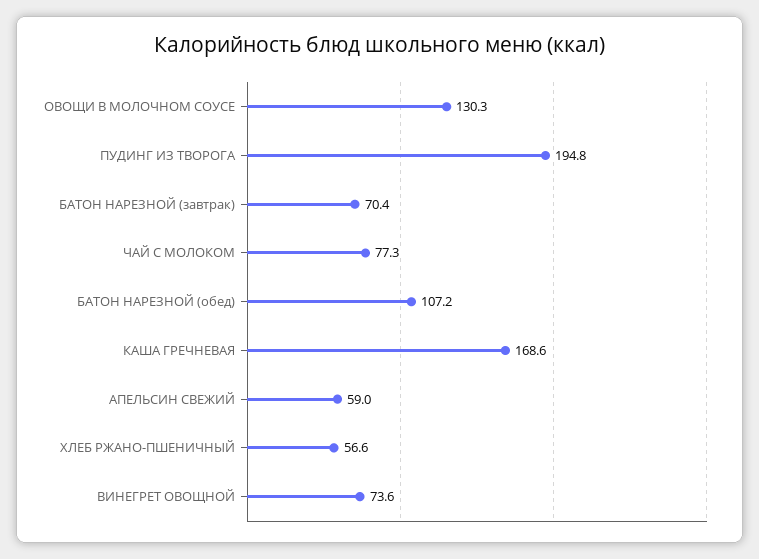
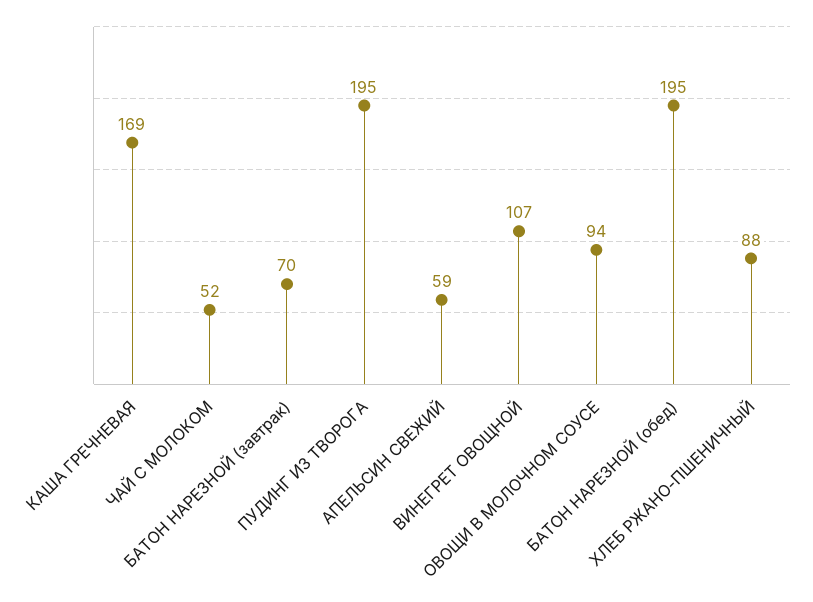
  {
-   "ОВОЩИ В МОЛОЧНОМ СОУСЕ": 130.3,
+   "ОВОЩИ В МОЛОЧНОМ СОУСЕ": 94,
    "ПУДИНГ ИЗ ТВОРОГА": 194.8,
    "БАТОН НАРЕЗНОЙ (завтрак)": 70.4,
-   "ЧАЙ С МОЛОКОМ": 77.3,
+   "ЧАЙ С МОЛОКОМ": 52,
-   "БАТОН НАРЕЗНОЙ (обед)": 107.2,
+   "БАТОН НАРЕЗНОЙ (обед)": 195,
    "КАША ГРЕЧНЕВАЯ": 168.6,
    "АПЕЛЬСИН СВЕЖИЙ": 59,
-   "ХЛЕБ РЖАНО-ПШЕНИЧНЫЙ": 56.6,
+   "ХЛЕБ РЖАНО-ПШЕНИЧНЫЙ": 88,
-   "ВИНЕГРЕТ ОВОЩНОЙ": 73.6
+   "ВИНЕГРЕТ ОВОЩНОЙ": 107
  }

